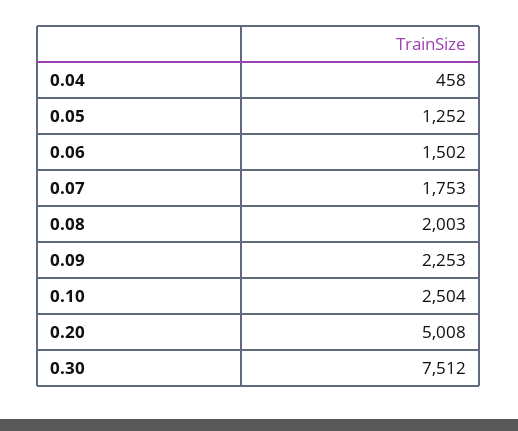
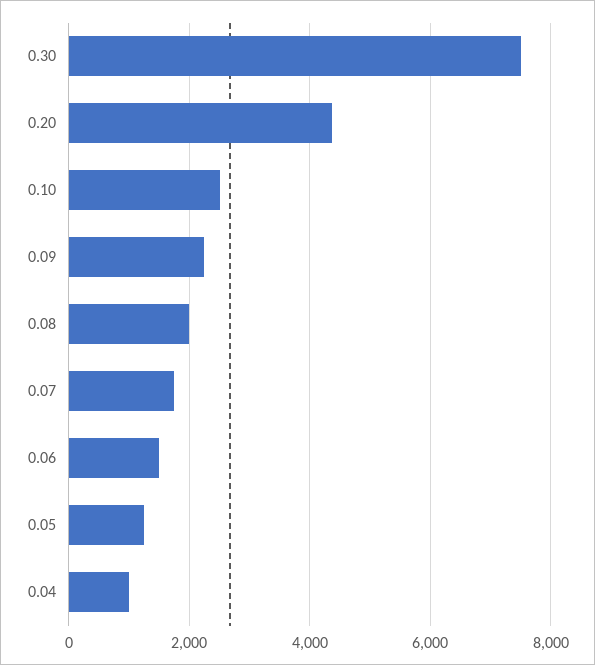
  {
-   "0.04": 458,
+   "0.04": 1000,
    "0.05": 1252,
    "0.06": 1502,
    "0.07": 1753,
    "0.08": 2003,
    "0.09": 2253,
    "0.10": 2504,
-   "0.20": 5008,
+   "0.20": 4400,
    "0.30": 7512
  }

